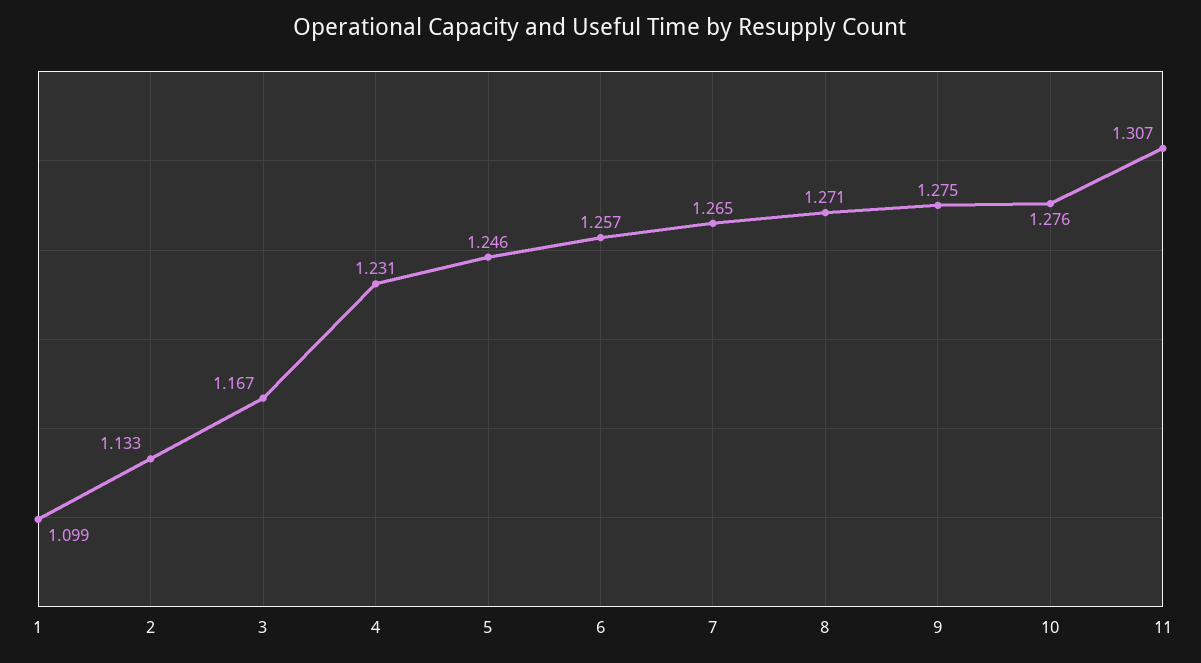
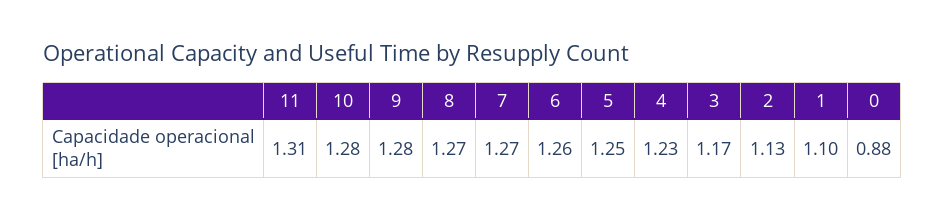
  {
    "1": 1.099,
    "2": 1.133,
    "3": 1.167,
    "4": 1.231,
    "5": 1.246,
    "6": 1.257,
    "7": 1.265,
    "8": 1.271,
    "9": 1.275,
    "10": 1.276,
-   "11": 1.307
+   "11": 1.307,
+   "0": 0.88
  }

